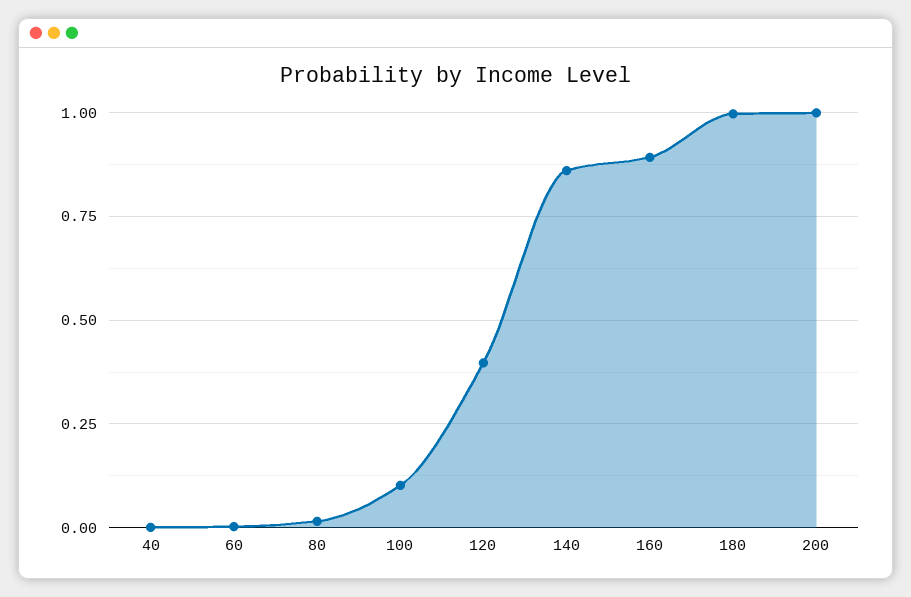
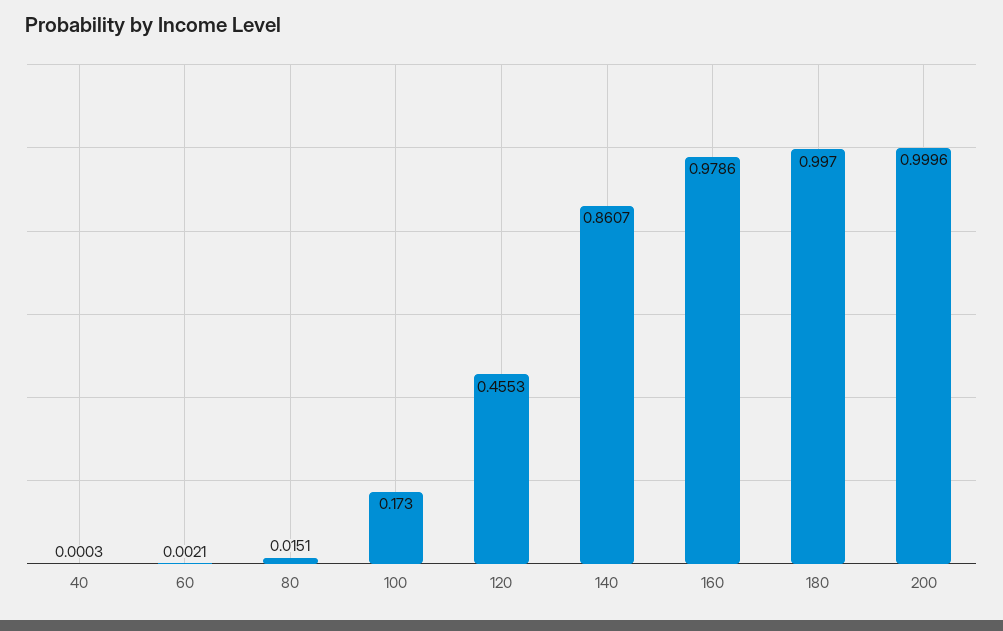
  {
    "40": 0.0003,
    "60": 0.0021,
    "80": 0.0151,
-   "100": 0.1,
+   "100": 0.173,
-   "120": 0.4,
+   "120": 0.4553,
    "140": 0.8607,
-   "160": 0.9,
+   "160": 0.9786,
    "180": 0.997,
    "200": 0.9996
  }

